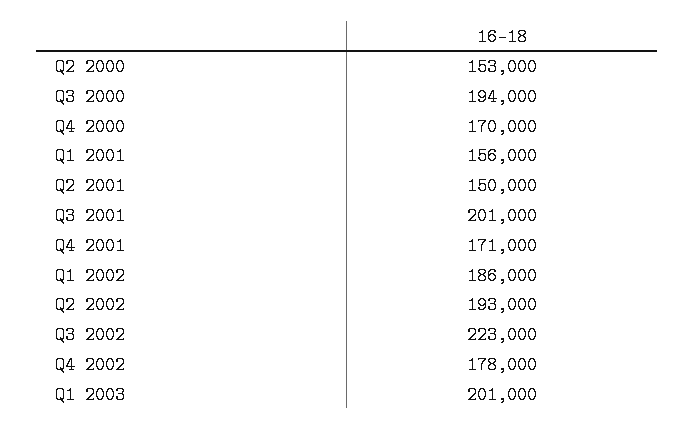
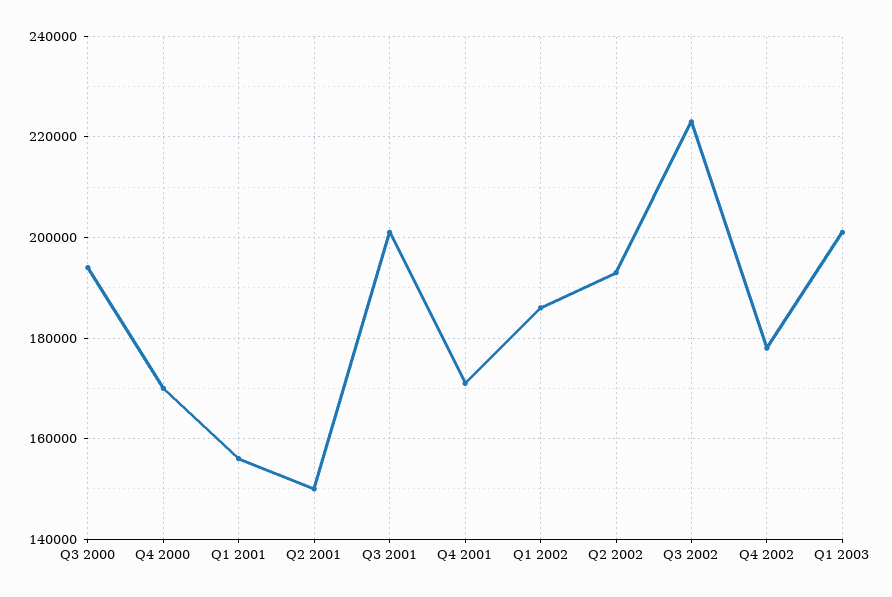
  {
-   "Q2 2000": 153000,
    "Q3 2000": 194000,
    "Q4 2000": 170000,
    "Q1 2001": 156000,
    "Q2 2001": 150000,
    "Q3 2001": 201000,
    "Q4 2001": 171000,
    "Q1 2002": 186000,
    "Q2 2002": 193000,
    "Q3 2002": 223000,
    "Q4 2002": 178000,
    "Q1 2003": 201000
  }

